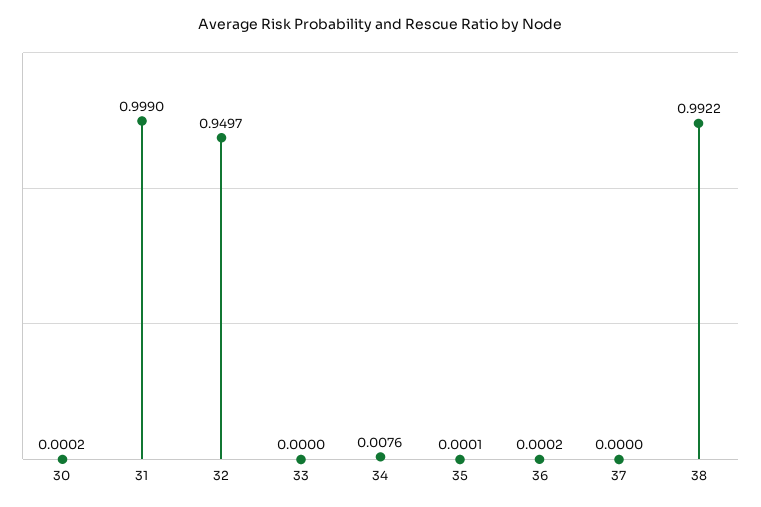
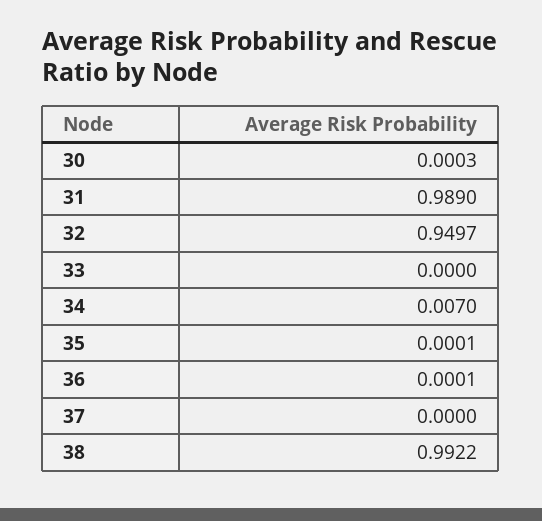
  {
-   "30": 0.0002,
+   "30": 0.0003,
-   "31": 0.999,
+   "31": 0.989,
    "32": 0.9497,
    "33": 0,
-   "34": 0.0076,
+   "34": 0.007,
    "35": 0.0001,
-   "36": 0.0002,
+   "36": 0.0001,
    "37": 0,
    "38": 0.9922
  }

